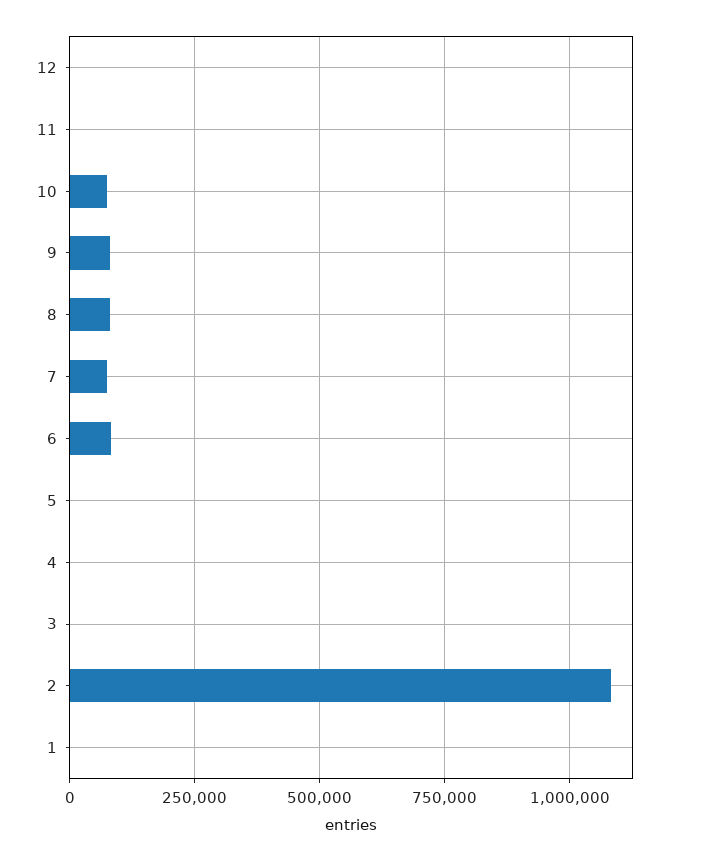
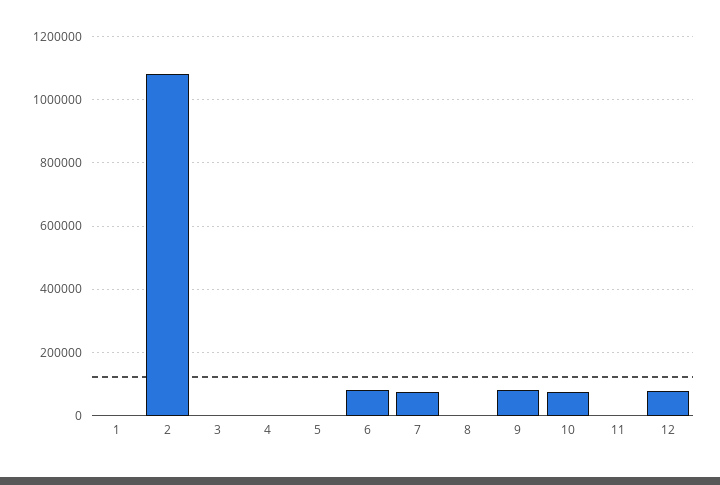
  {
-   "12": 0,
+   "12": 80000,
    "11": 0,
    "10": 80000,
    "9": 80000,
-   "8": 75000,
+   "8": 0,
    "7": 80000,
    "6": 80000,
    "5": 0,
    "4": 0,
    "3": 0,
    "2": 1080000,
    "1": 0
  }

